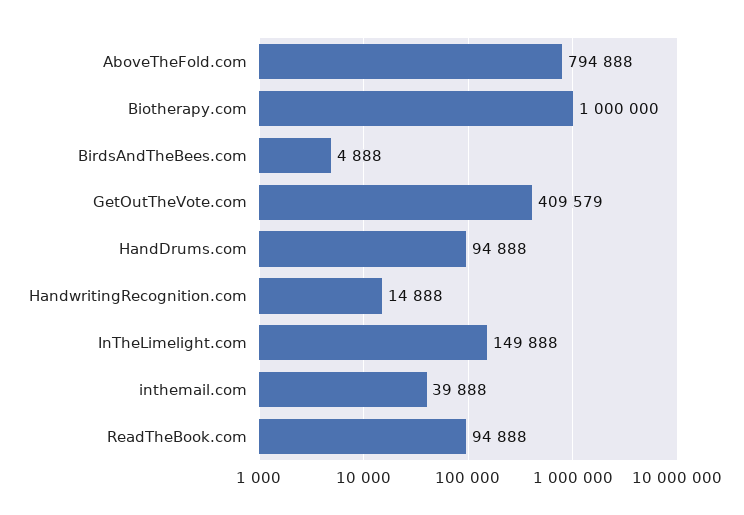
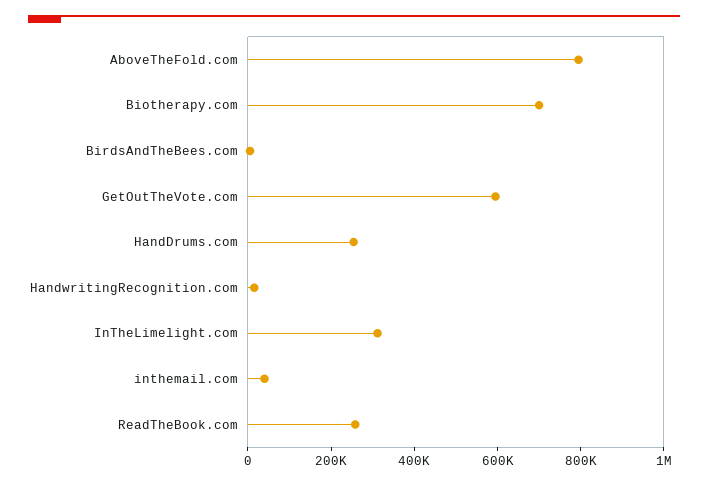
  {
    "AboveTheFold.com": 794888,
-   "Biotherapy.com": 1000000,
+   "Biotherapy.com": 700000,
    "BirdsAndTheBees.com": 4888,
-   "GetOutTheVote.com": 409579,
+   "GetOutTheVote.com": 600000,
-   "HandDrums.com": 94888,
+   "HandDrums.com": 250000,
    "HandwritingRecognition.com": 14888,
-   "InTheLimelight.com": 149888,
+   "InTheLimelight.com": 300000,
    "inthemail.com": 39888,
-   "ReadTheBook.com": 94888
+   "ReadTheBook.com": 250000
  }

